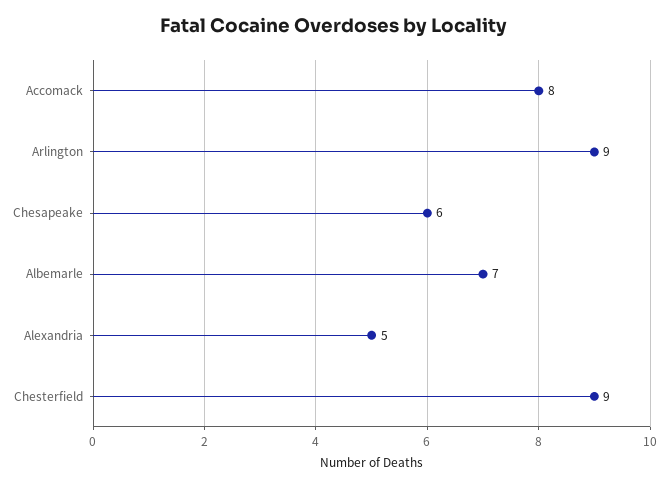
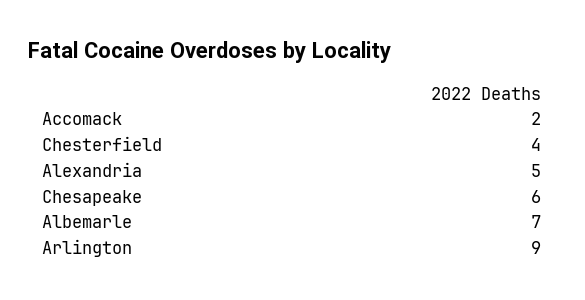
  {
-   "Accomack": 8,
+   "Accomack": 2,
    "Arlington": 9,
    "Chesapeake": 6,
    "Albemarle": 7,
    "Alexandria": 5,
-   "Chesterfield": 9
+   "Chesterfield": 4
  }

